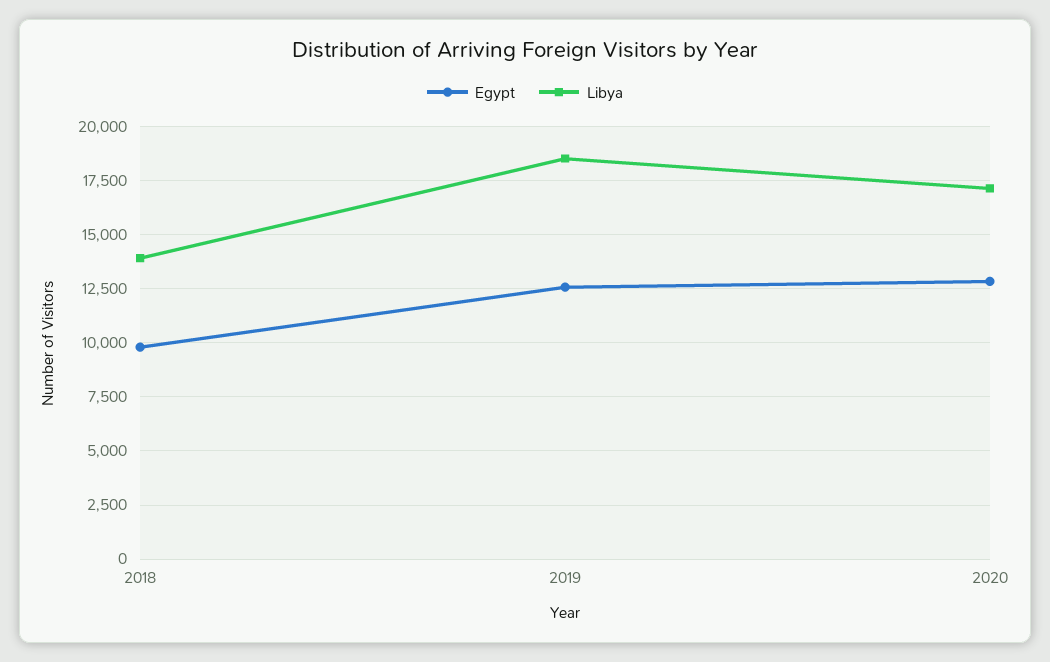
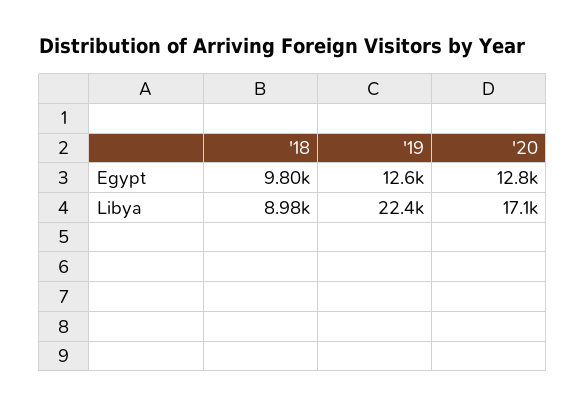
  {
    "Egypt": {
      "2018": 9800,
      "2019": 12600,
      "2020": 12800
    },
    "Libya": {
-     "2018": 14000,
+     "2018": 8980,
-     "2019": 18500,
+     "2019": 22400,
      "2020": 17100
    }
  }

